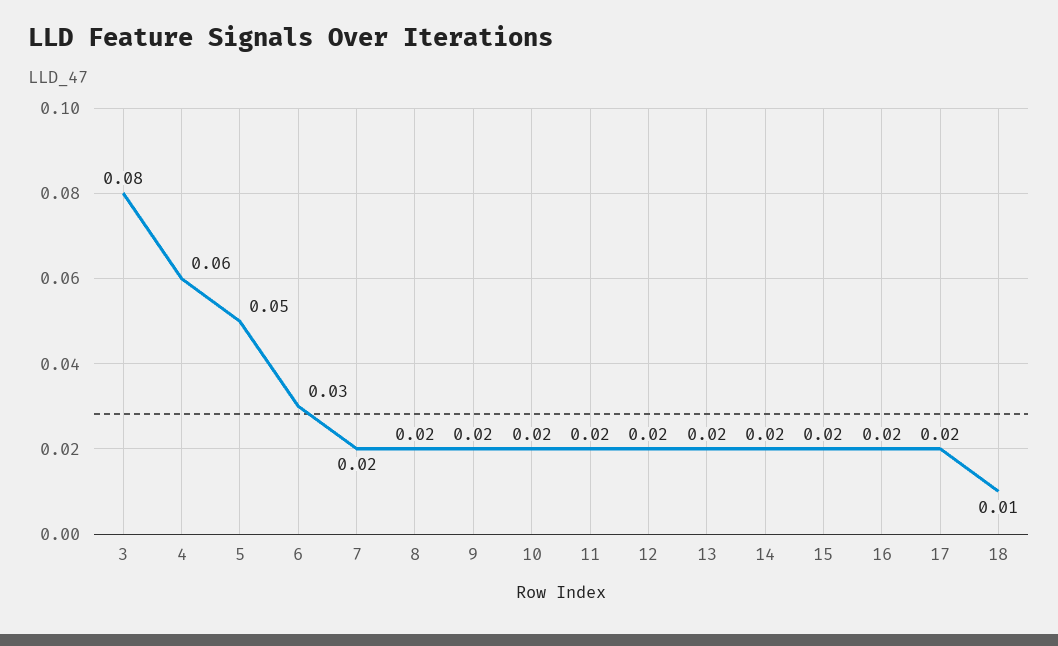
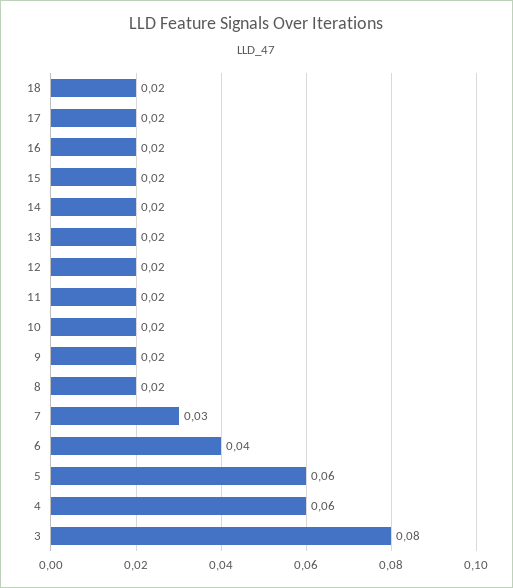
  {
    "3": 0.08,
    "4": 0.06,
-   "5": 0.05,
+   "5": 0.06,
-   "6": 0.03,
+   "6": 0.04,
-   "7": 0.02,
+   "7": 0.03,
    "8": 0.02,
    "9": 0.02,
    "10": 0.02,
    "11": 0.02,
    "12": 0.02,
    "13": 0.02,
    "14": 0.02,
    "15": 0.02,
    "16": 0.02,
    "17": 0.02,
-   "18": 0.01
+   "18": 0.02
  }

